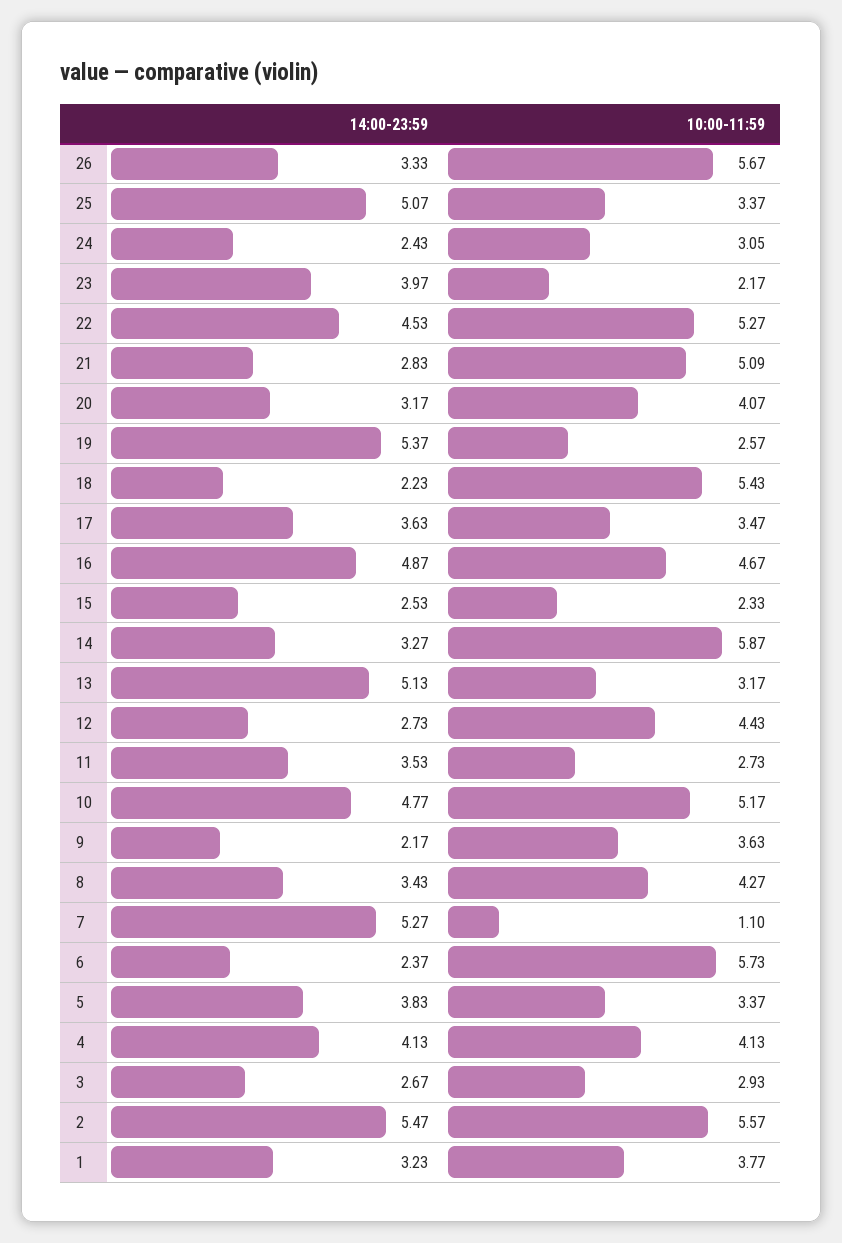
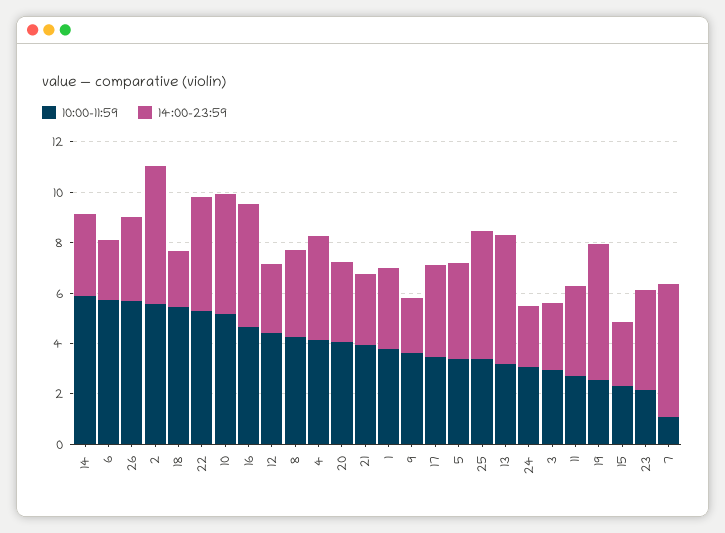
  {
    "14:00-23:59": {
      "26": 3.33,
      "25": 5.07,
      "24": 2.43,
      "23": 3.97,
      "22": 4.53,
      "21": 2.83,
      "20": 3.17,
      "19": 5.37,
      "18": 2.23,
      "17": 3.63,
      "16": 4.87,
      "15": 2.53,
      "14": 3.27,
      "13": 5.13,
      "12": 2.73,
      "11": 3.53,
      "10": 4.77,
      "9": 2.17,
      "8": 3.43,
      "7": 5.27,
      "6": 2.37,
      "5": 3.83,
      "4": 4.13,
      "3": 2.67,
      "2": 5.47,
      "1": 3.23
    },
    "10:00-11:59": {
      "26": 5.67,
      "25": 3.37,
      "24": 3.05,
      "23": 2.17,
      "22": 5.27,
-     "21": 5.09,
+     "21": 4,
      "20": 4.07,
      "19": 2.57,
      "18": 5.43,
      "17": 3.47,
      "16": 4.67,
      "15": 2.33,
      "14": 5.87,
      "13": 3.17,
      "12": 4.43,
      "11": 2.73,
      "10": 5.17,
      "9": 3.63,
      "8": 4.27,
      "7": 1.1,
      "6": 5.73,
      "5": 3.37,
      "4": 4.13,
      "3": 2.93,
      "2": 5.57,
      "1": 3.77
    }
  }

